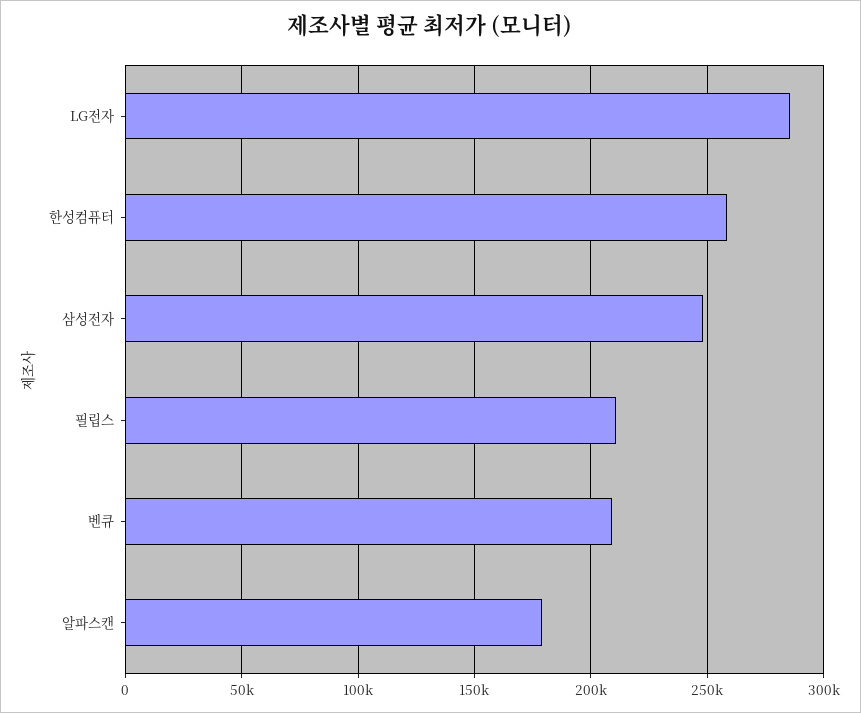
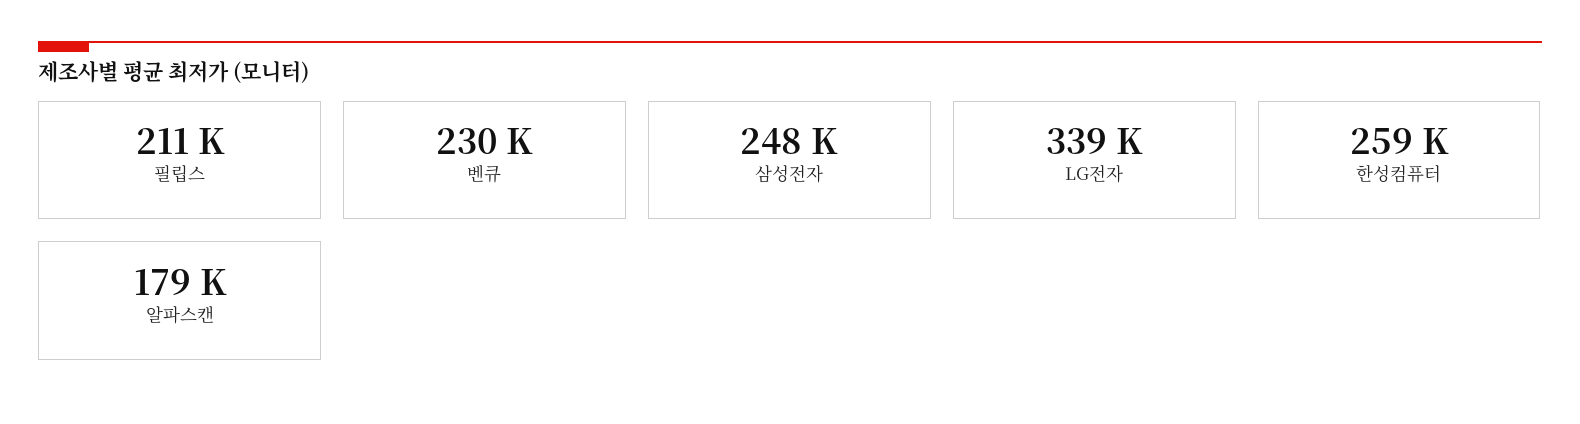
  {
-   "LG전자": 285000,
+   "LG전자": 339000,
    "한성컴퓨터": 259000,
    "삼성전자": 248000,
    "필립스": 211000,
-   "벤큐": 210000,
+   "벤큐": 230000,
    "알파스캔": 179000
  }

